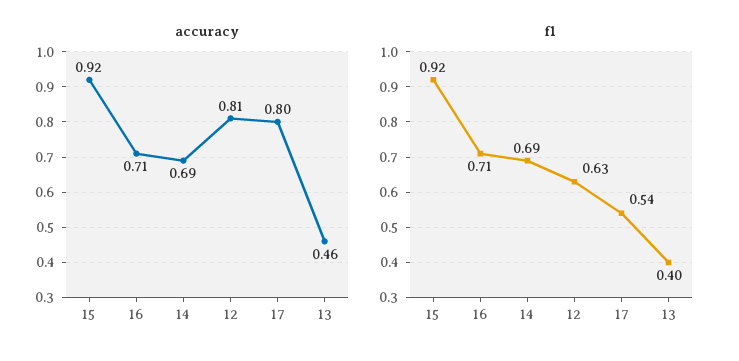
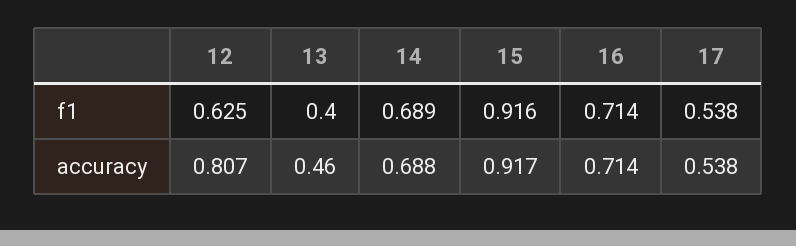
  {
    "accuracy": {
      "15": 0.917,
      "16": 0.714,
      "14": 0.688,
      "12": 0.807,
-     "17": 0.8,
+     "17": 0.538,
      "13": 0.46
    },
    "f1": {
      "15": 0.916,
      "16": 0.714,
      "14": 0.689,
      "12": 0.625,
      "17": 0.538,
      "13": 0.4
    }
  }

